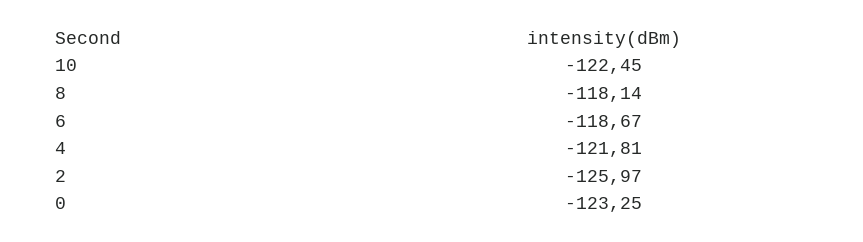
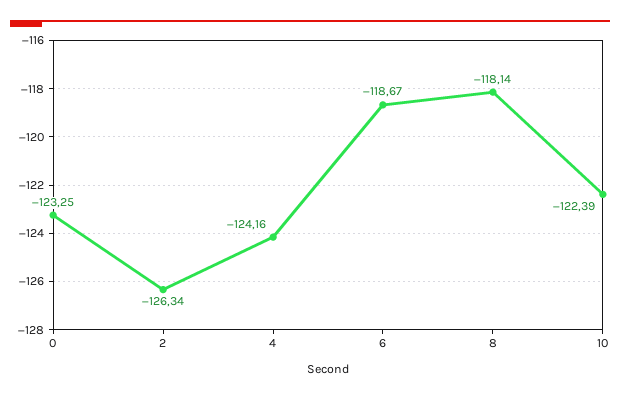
  {
-   "10": -122.45,
+   "10": -122.39,
    "8": -118.14,
    "6": -118.67,
-   "4": -121.81,
+   "4": -124.16,
-   "2": -125.97,
+   "2": -126.34,
    "0": -123.25
  }

